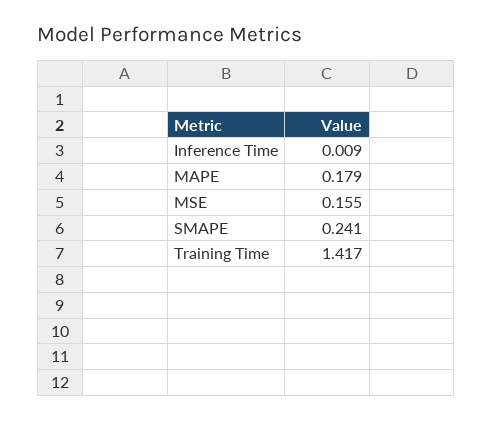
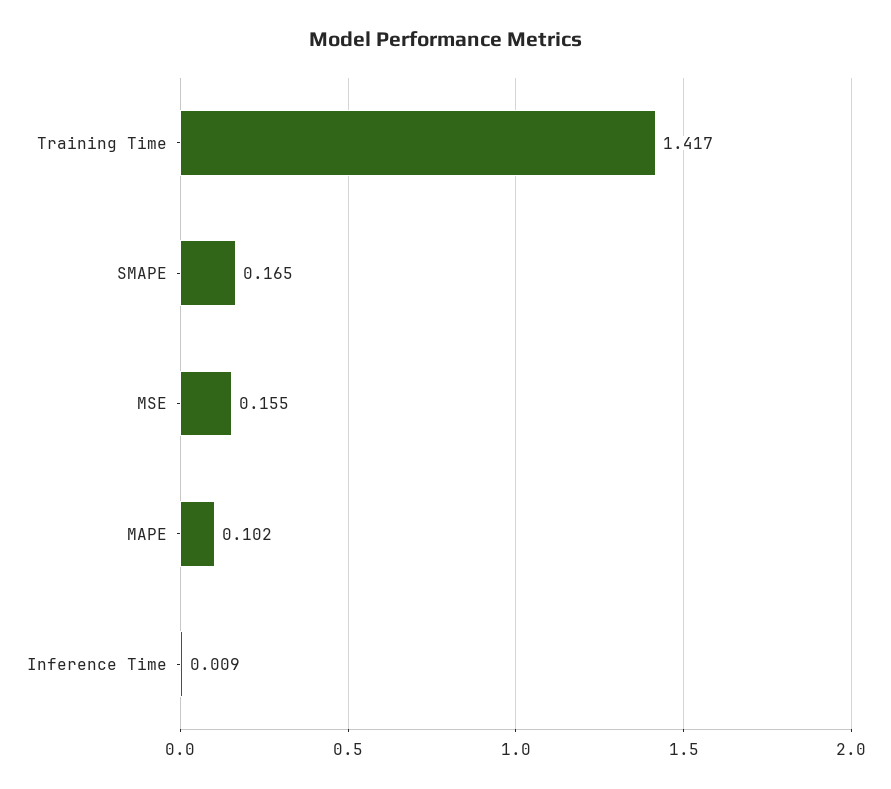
  {
    "Inference Time": 0.009,
-   "MAPE": 0.179,
+   "MAPE": 0.102,
    "MSE": 0.155,
-   "SMAPE": 0.241,
+   "SMAPE": 0.165,
    "Training Time": 1.417
  }

